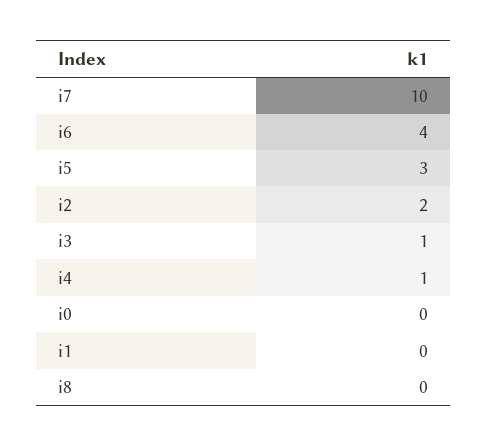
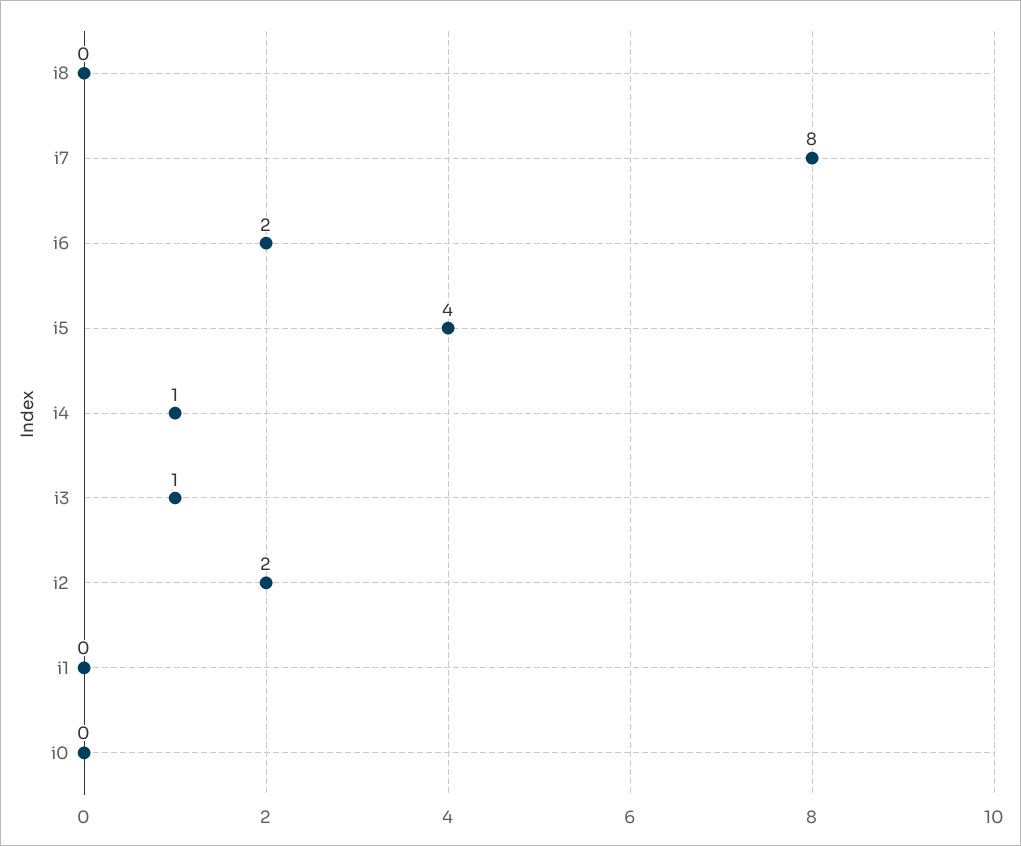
  {
-   "i7": 10,
+   "i7": 8,
-   "i6": 4,
+   "i6": 2,
-   "i5": 3,
+   "i5": 4,
    "i2": 2,
    "i3": 1,
    "i4": 1,
    "i0": 0,
    "i1": 0,
    "i8": 0
  }

